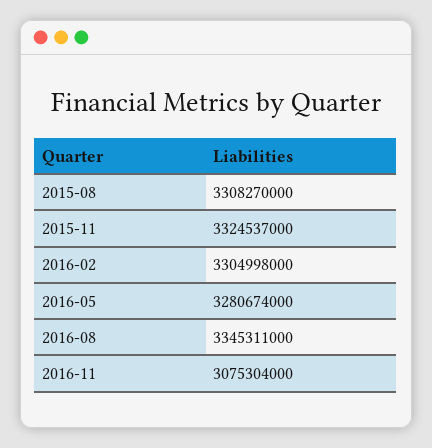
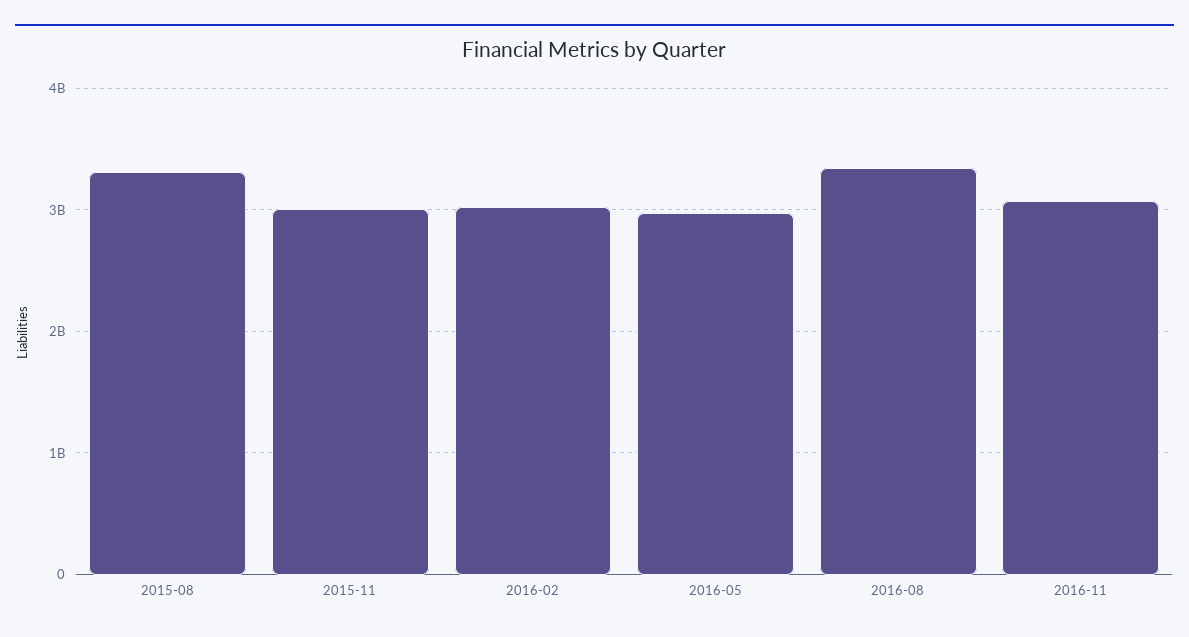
  {
    "2015-08": 3308270000,
-   "2015-11": 3324537000,
+   "2015-11": 3000000000,
-   "2016-02": 3304998000,
+   "2016-02": 3000000000,
-   "2016-05": 3280674000,
+   "2016-05": 3000000000,
    "2016-08": 3345311000,
    "2016-11": 3075304000
  }

